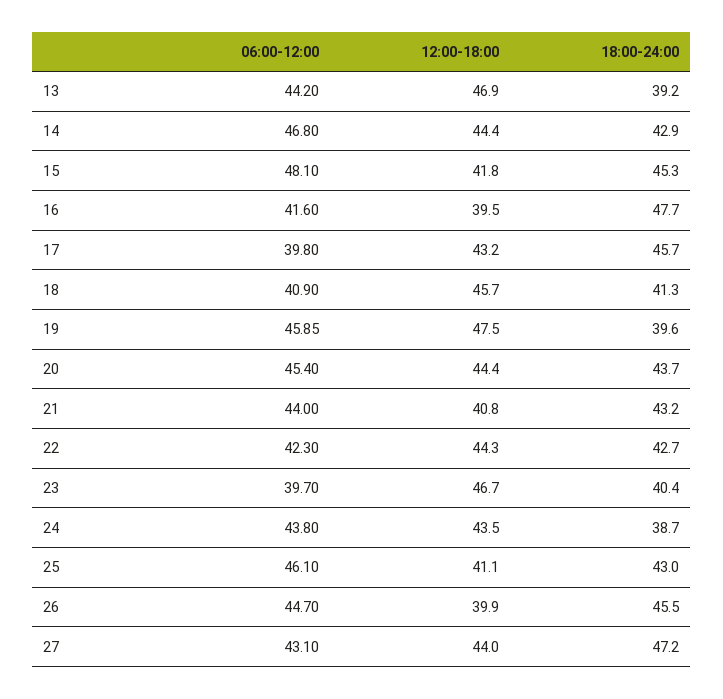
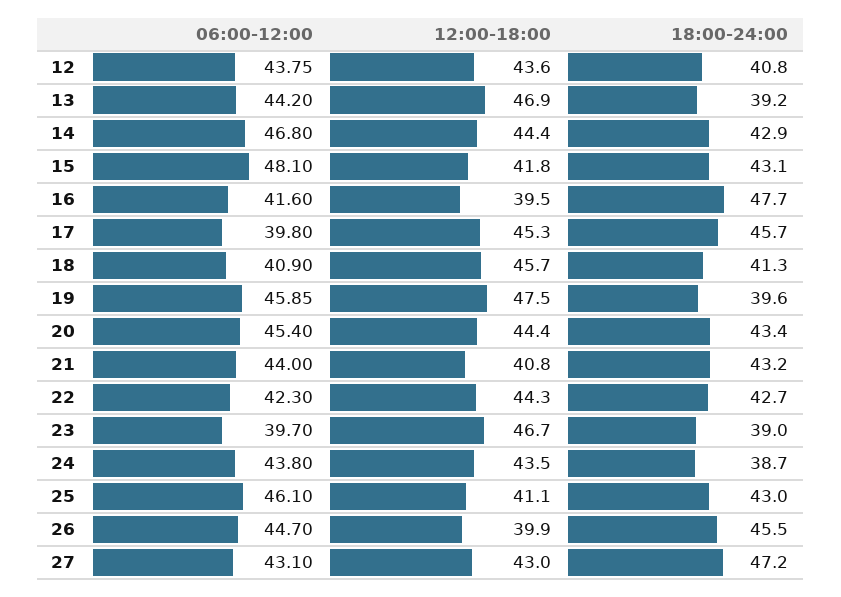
  {
    "06:00-12:00": {
      "13": 44.2,
      "14": 46.8,
      "15": 48.1,
      "16": 41.6,
      "17": 39.8,
      "18": 40.9,
      "19": 45.85,
      "20": 45.4,
      "21": 44,
      "22": 42.3,
      "23": 39.7,
      "24": 43.8,
      "25": 46.1,
      "26": 44.7,
-     "27": 43.1
+     "27": 43.1,
+     "12": 43.75
    },
    "12:00-18:00": {
      "13": 46.9,
      "14": 44.4,
      "15": 41.8,
      "16": 39.5,
-     "17": 43.2,
+     "17": 45.3,
      "18": 45.7,
      "19": 47.5,
      "20": 44.4,
      "21": 40.8,
      "22": 44.3,
      "23": 46.7,
      "24": 43.5,
      "25": 41.1,
      "26": 39.9,
-     "27": 44
+     "27": 43,
+     "12": 43.6
    },
    "18:00-24:00": {
      "13": 39.2,
      "14": 42.9,
-     "15": 45.3,
+     "15": 43.1,
      "16": 47.7,
      "17": 45.7,
      "18": 41.3,
      "19": 39.6,
-     "20": 43.7,
+     "20": 43.4,
      "21": 43.2,
      "22": 42.7,
-     "23": 40.4,
+     "23": 39,
      "24": 38.7,
      "25": 43,
      "26": 45.5,
-     "27": 47.2
+     "27": 47.2,
+     "12": 40.8
    }
  }

